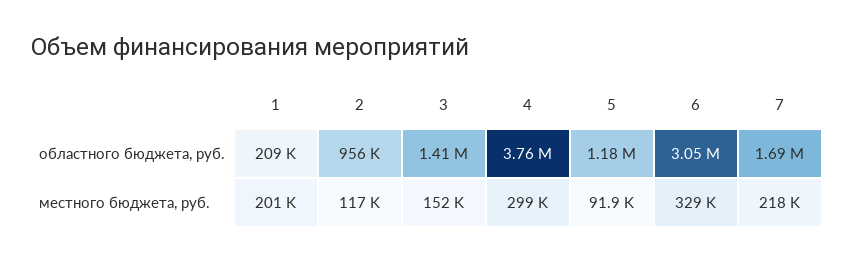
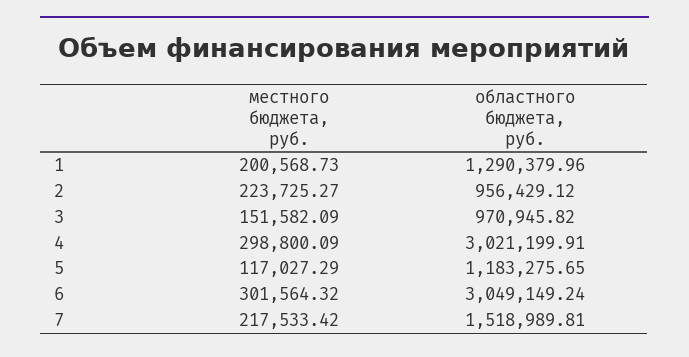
  {
    "1": {
-     "областного бюджета, руб.": 209000,
+     "областного бюджета, руб.": 1290379.96,
      "местного бюджета, руб.": 200568.73
    },
    "2": {
      "областного бюджета, руб.": 956429.12,
-     "местного бюджета, руб.": 117000
+     "местного бюджета, руб.": 223725.27
    },
    "3": {
-     "областного бюджета, руб.": 1410000,
+     "областного бюджета, руб.": 970945.82,
      "местного бюджета, руб.": 151582.09
    },
    "4": {
-     "областного бюджета, руб.": 3760000,
+     "областного бюджета, руб.": 3021199.91,
      "местного бюджета, руб.": 298800.09
    },
    "5": {
      "областного бюджета, руб.": 1183275.65,
-     "местного бюджета, руб.": 91900
+     "местного бюджета, руб.": 117027.29
    },
    "6": {
      "областного бюджета, руб.": 3049149.24,
-     "местного бюджета, руб.": 329000
+     "местного бюджета, руб.": 301564.32
    },
    "7": {
-     "областного бюджета, руб.": 1690000,
+     "областного бюджета, руб.": 1518989.81,
      "местного бюджета, руб.": 217533.42
    }
  }

